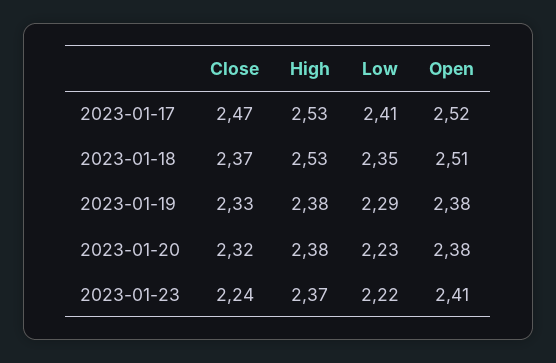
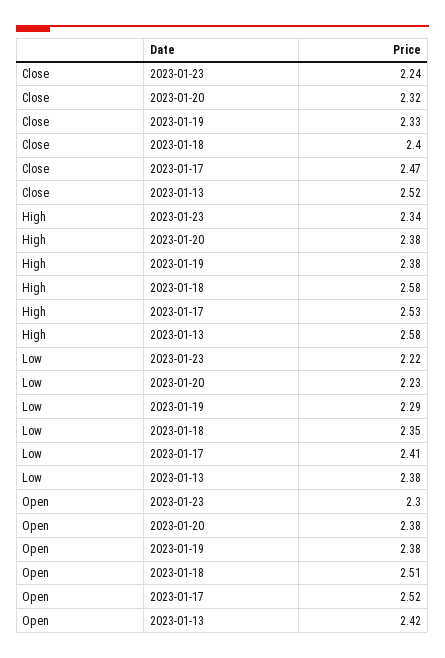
  {
    "Close": {
      "2023-01-17": 2.47,
-     "2023-01-18": 2.37,
+     "2023-01-18": 2.4,
      "2023-01-19": 2.33,
      "2023-01-20": 2.32,
-     "2023-01-23": 2.24
+     "2023-01-23": 2.24,
+     "2023-01-13": 2.52
    },
    "High": {
      "2023-01-17": 2.53,
-     "2023-01-18": 2.53,
+     "2023-01-18": 2.58,
      "2023-01-19": 2.38,
      "2023-01-20": 2.38,
-     "2023-01-23": 2.37
+     "2023-01-23": 2.34,
+     "2023-01-13": 2.58
    },
    "Low": {
      "2023-01-17": 2.41,
      "2023-01-18": 2.35,
      "2023-01-19": 2.29,
      "2023-01-20": 2.23,
-     "2023-01-23": 2.22
+     "2023-01-23": 2.22,
+     "2023-01-13": 2.38
    },
    "Open": {
      "2023-01-17": 2.52,
      "2023-01-18": 2.51,
      "2023-01-19": 2.38,
      "2023-01-20": 2.38,
-     "2023-01-23": 2.41
+     "2023-01-23": 2.3,
+     "2023-01-13": 2.42
    }
  }

